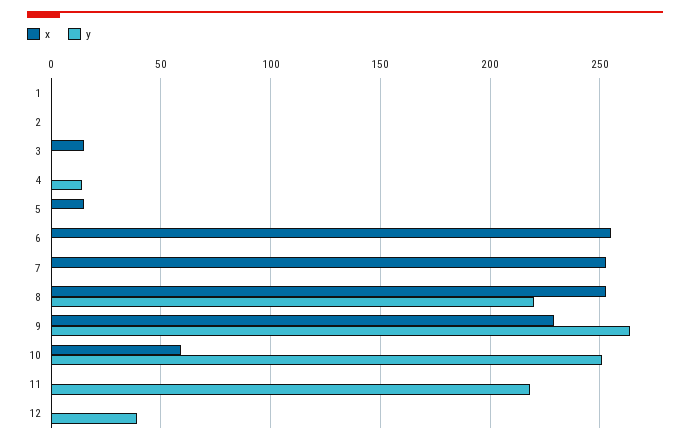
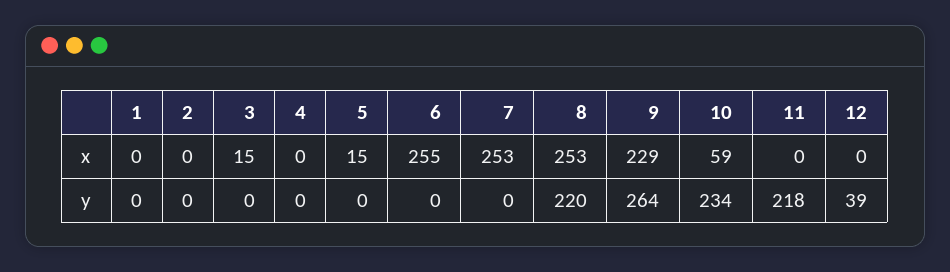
  {
    "x": {
      "1": 0,
      "2": 0,
      "3": 15,
      "4": 0,
      "5": 15,
      "6": 255,
      "7": 253,
      "8": 253,
      "9": 229,
      "10": 59,
      "11": 0,
      "12": 0
    },
    "y": {
      "1": 0,
      "2": 0,
      "3": 0,
-     "4": 15,
+     "4": 0,
      "5": 0,
      "6": 0,
      "7": 0,
      "8": 220,
      "9": 264,
-     "10": 250,
+     "10": 234,
      "11": 218,
      "12": 39
    }
  }

